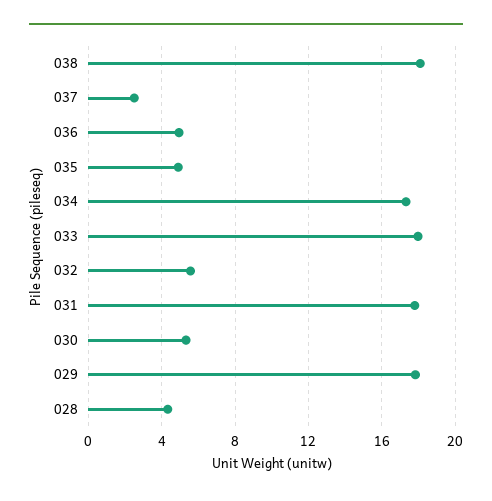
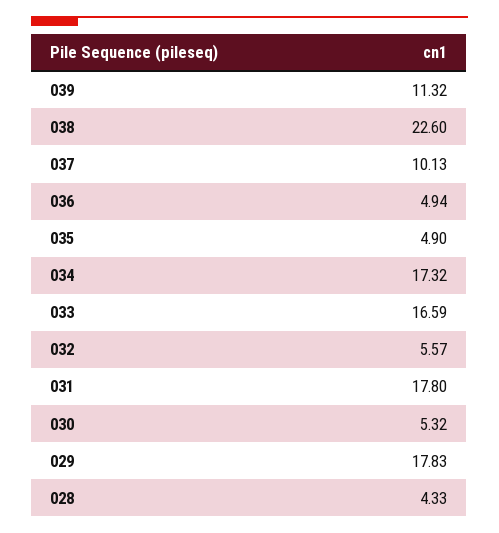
  {
-   "038": 18,
+   "038": 22.6,
-   "037": 2.5,
+   "037": 10.13,
    "036": 4.94,
    "035": 4.9,
    "034": 17.32,
-   "033": 18,
+   "033": 16.59,
    "032": 5.57,
    "031": 17.8,
    "030": 5.32,
    "029": 17.83,
-   "028": 4.33
+   "028": 4.33,
+   "039": 11.32
  }

